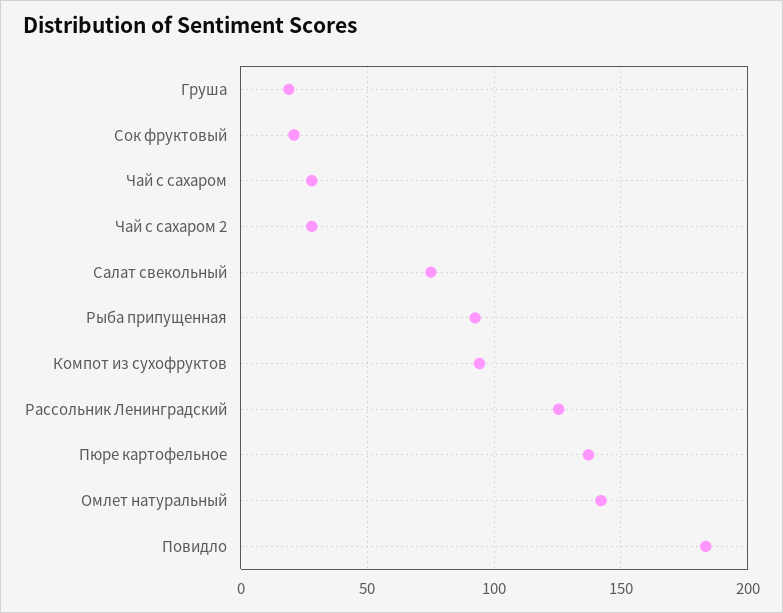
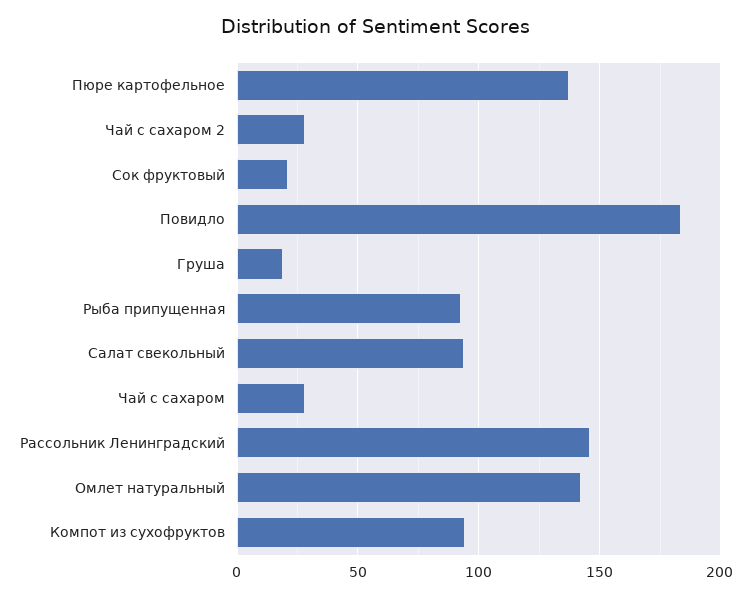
  {
    "Груша": 20,
    "Сок фруктовый": 20,
    "Чай с сахаром": 30,
    "Чай с сахаром 2": 30,
-   "Салат свекольный": 75,
+   "Салат свекольный": 95,
    "Рыба припущенная": 95,
    "Компот из сухофруктов": 95,
-   "Рассольник Ленинградский": 125,
+   "Рассольник Ленинградский": 145,
    "Пюре картофельное": 135,
    "Омлет натуральный": 140,
    "Повидло": 185
  }

